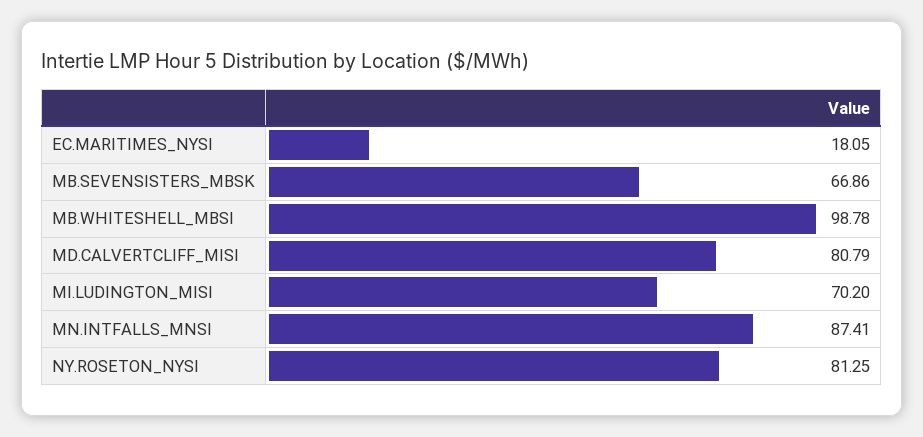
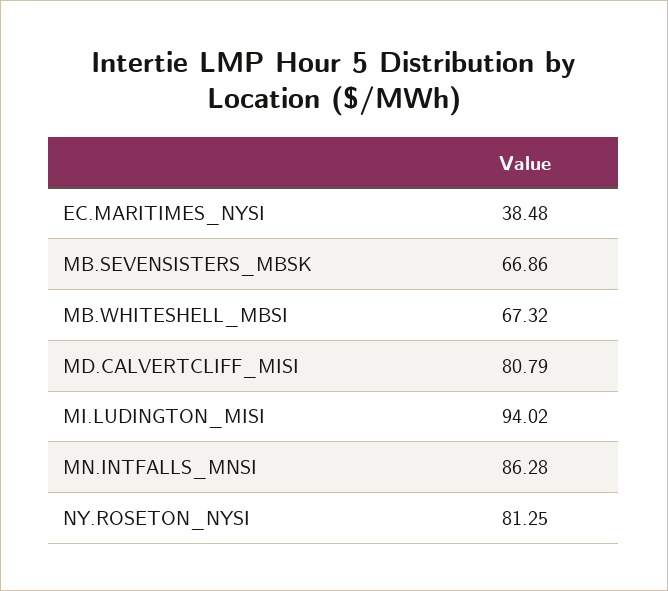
  {
-   "EC.MARITIMES_NYSI": 18.05,
+   "EC.MARITIMES_NYSI": 38.48,
    "MB.SEVENSISTERS_MBSK": 66.86,
-   "MB.WHITESHELL_MBSI": 98.78,
+   "MB.WHITESHELL_MBSI": 67.32,
    "MD.CALVERTCLIFF_MISI": 80.79,
-   "MI.LUDINGTON_MISI": 70.2,
+   "MI.LUDINGTON_MISI": 94.02,
-   "MN.INTFALLS_MNSI": 87.41,
+   "MN.INTFALLS_MNSI": 86.28,
    "NY.ROSETON_NYSI": 81.25
  }

